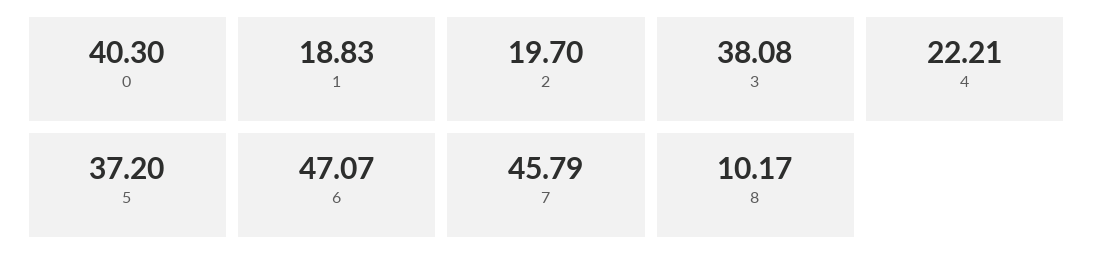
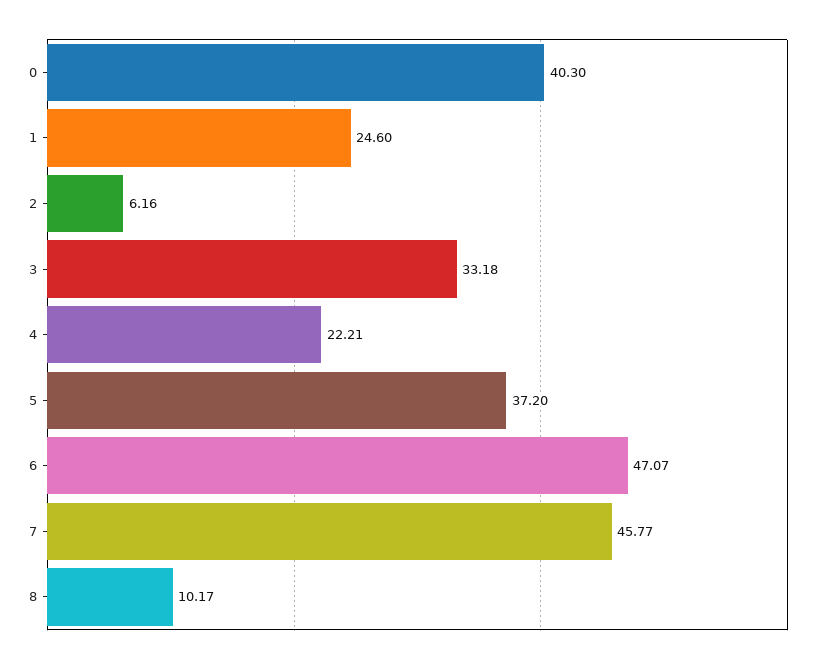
  {
    "0": 40.3,
-   "1": 18.83,
+   "1": 24.6,
-   "2": 19.7,
+   "2": 6.16,
-   "3": 38.08,
+   "3": 33.18,
    "4": 22.21,
    "5": 37.2,
    "6": 47.07,
-   "7": 45.79,
+   "7": 45.77,
    "8": 10.17
  }

